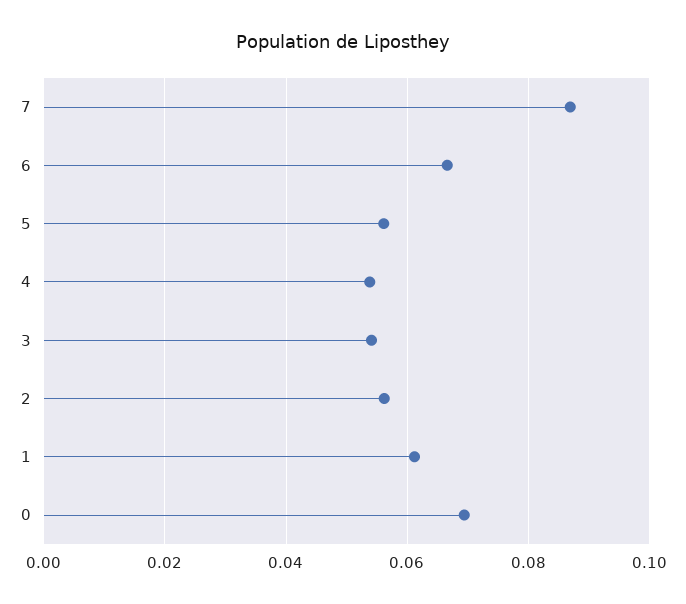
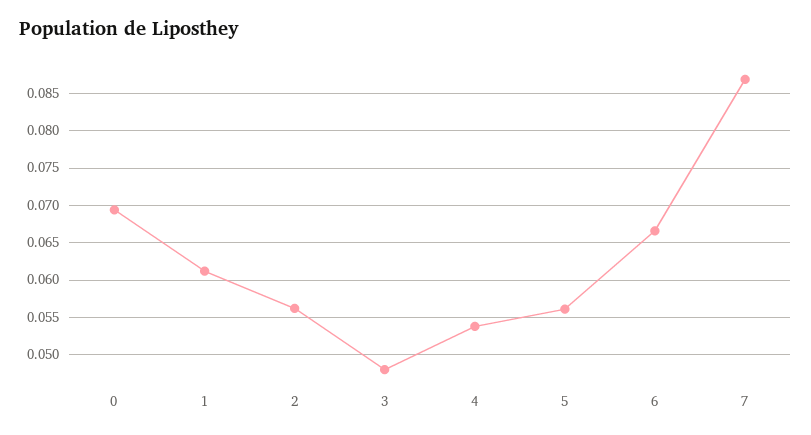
  {
    "7": 0.087,
    "6": 0.067,
    "5": 0.056,
    "4": 0.054,
-   "3": 0.054,
+   "3": 0.048,
    "2": 0.056,
    "1": 0.061,
    "0": 0.069
  }

